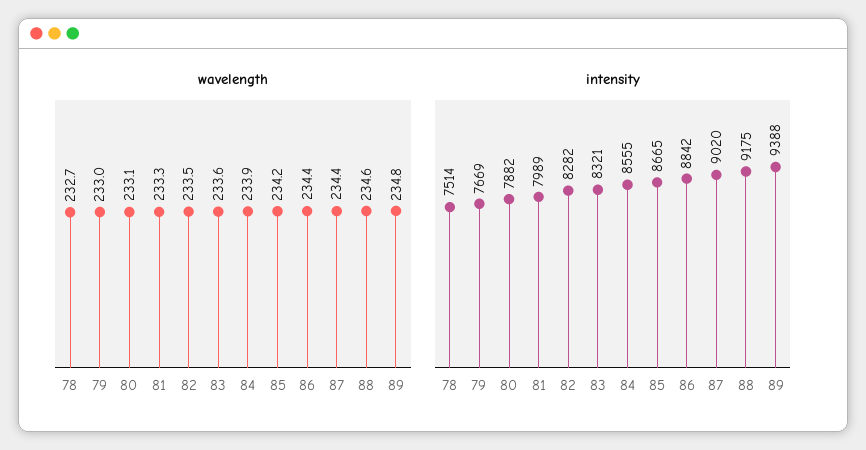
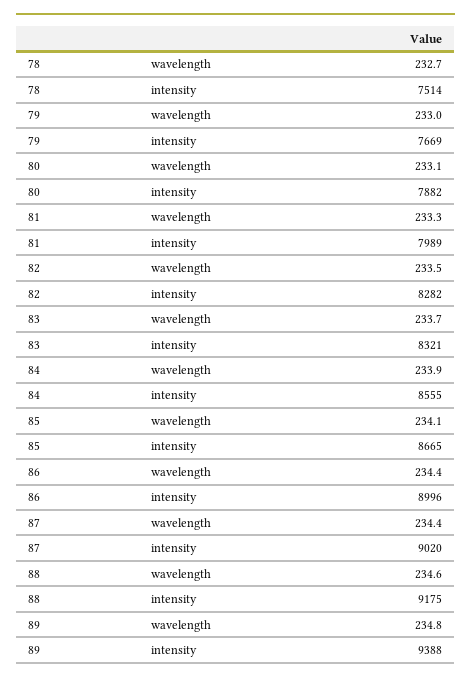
  {
    "wavelength": {
      "78": 232.7,
      "79": 233,
      "80": 233.1,
      "81": 233.3,
      "82": 233.5,
-     "83": 233.6,
+     "83": 233.7,
      "84": 233.9,
-     "85": 234.2,
+     "85": 234.1,
      "86": 234.4,
      "87": 234.4,
      "88": 234.6,
      "89": 234.8
    },
    "intensity": {
      "78": 7514,
      "79": 7669,
      "80": 7882,
      "81": 7989,
      "82": 8282,
      "83": 8321,
      "84": 8555,
      "85": 8665,
-     "86": 8842,
+     "86": 8996,
      "87": 9020,
      "88": 9175,
      "89": 9388
    }
  }

